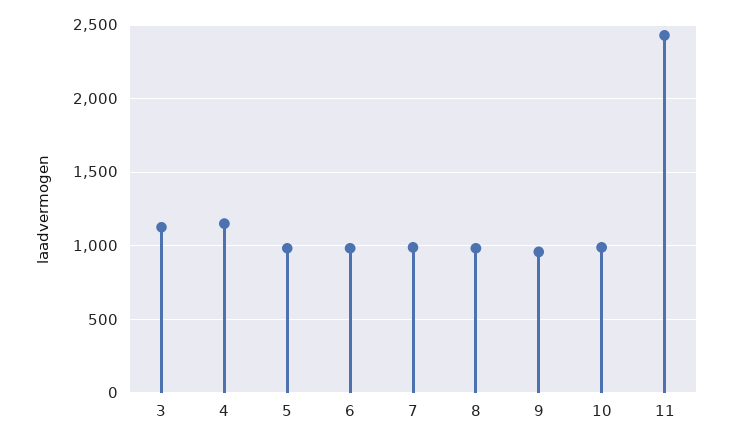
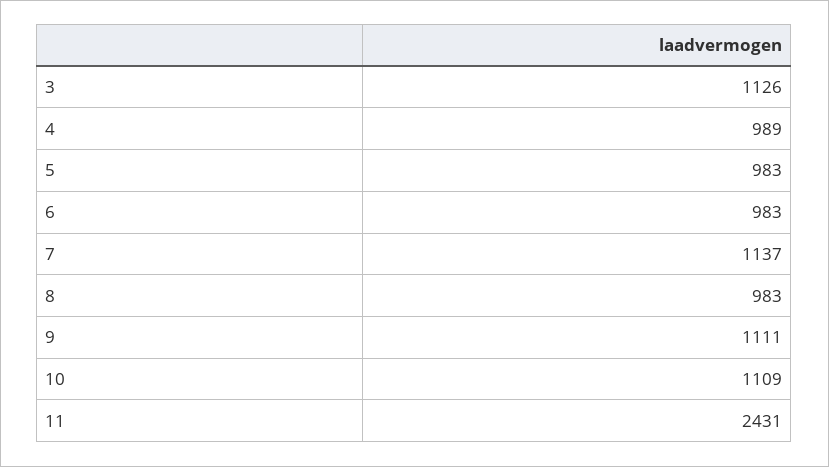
  {
    "3": 1126,
-   "4": 1150,
+   "4": 989,
    "5": 983,
    "6": 983,
-   "7": 1000,
+   "7": 1137,
    "8": 983,
-   "9": 950,
+   "9": 1111,
-   "10": 1000,
+   "10": 1109,
    "11": 2431
  }

